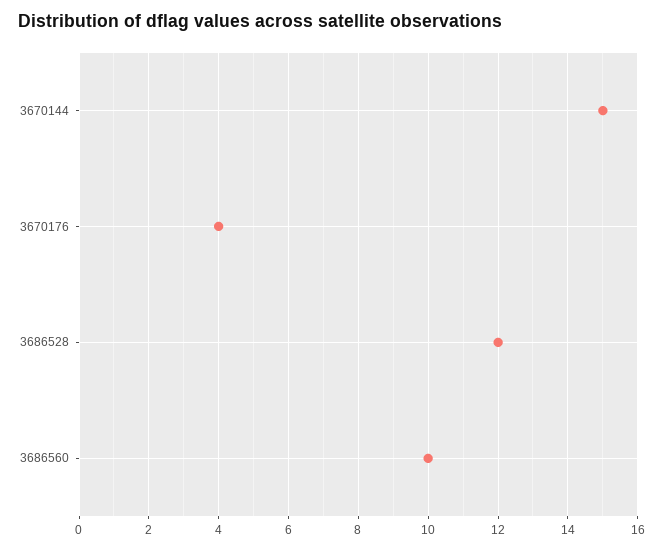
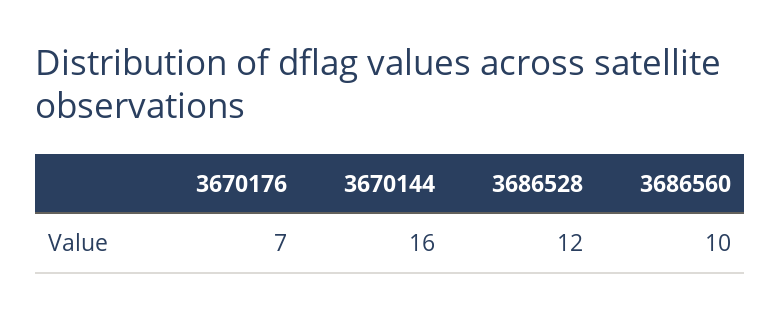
  {
-   "3670144": 15,
+   "3670144": 16,
-   "3670176": 4,
+   "3670176": 7,
    "3686528": 12,
    "3686560": 10
  }

